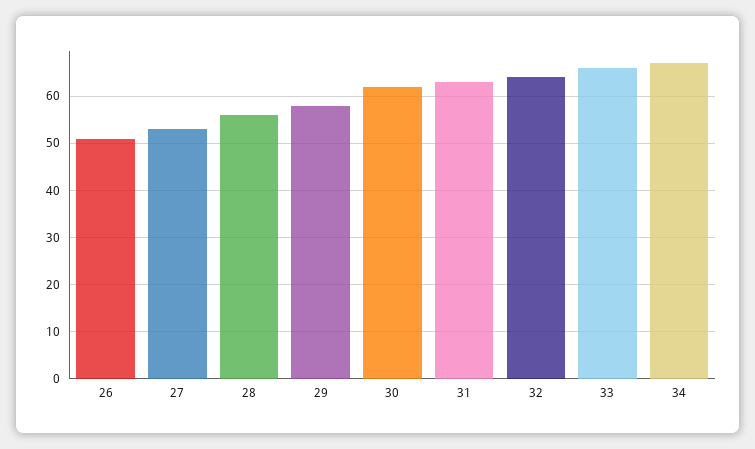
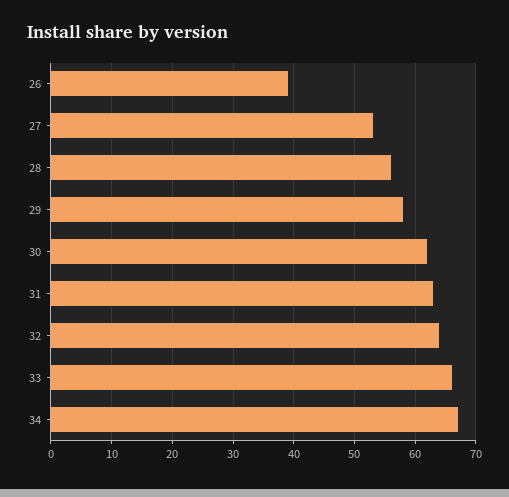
  {
-   "26": 50,
+   "26": 39,
    "27": 53,
    "28": 56,
    "29": 58,
    "30": 62,
    "31": 63,
    "32": 64,
    "33": 66,
    "34": 67
  }

